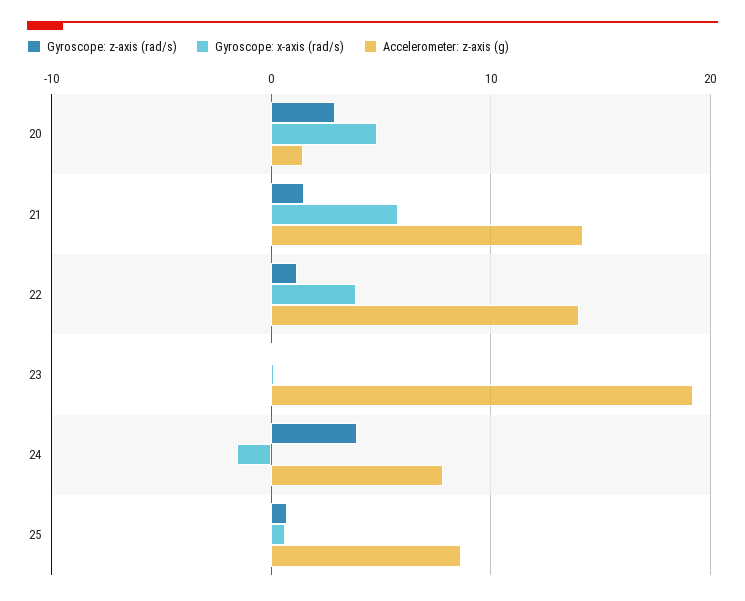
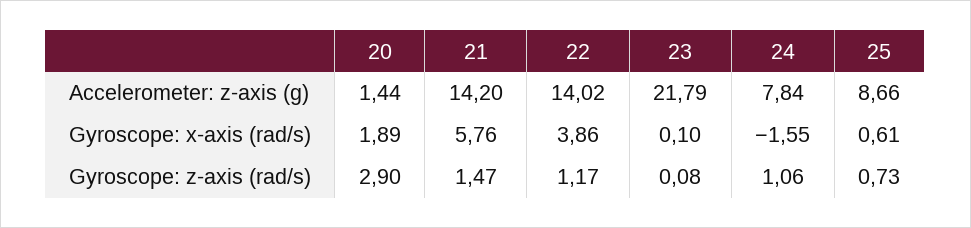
  {
    "Gyroscope: z-axis (rad/s)": {
      "20": 2.9,
      "21": 1.47,
      "22": 1.17,
      "23": 0.08,
-     "24": 4,
+     "24": 1.06,
      "25": 0.73
    },
    "Gyroscope: x-axis (rad/s)": {
-     "20": 5,
+     "20": 1.89,
      "21": 5.76,
      "22": 3.86,
      "23": 0.1,
      "24": -1.55,
      "25": 0.61
    },
    "Accelerometer: z-axis (g)": {
      "20": 1.44,
      "21": 14.2,
      "22": 14.02,
-     "23": 19,
+     "23": 21.79,
      "24": 7.84,
      "25": 8.66
    }
  }

